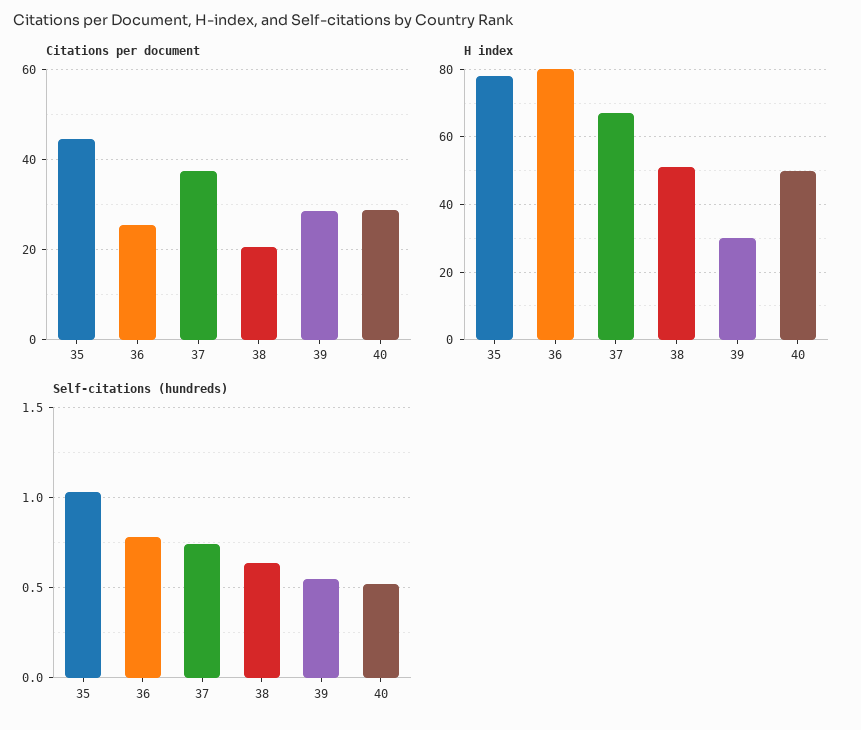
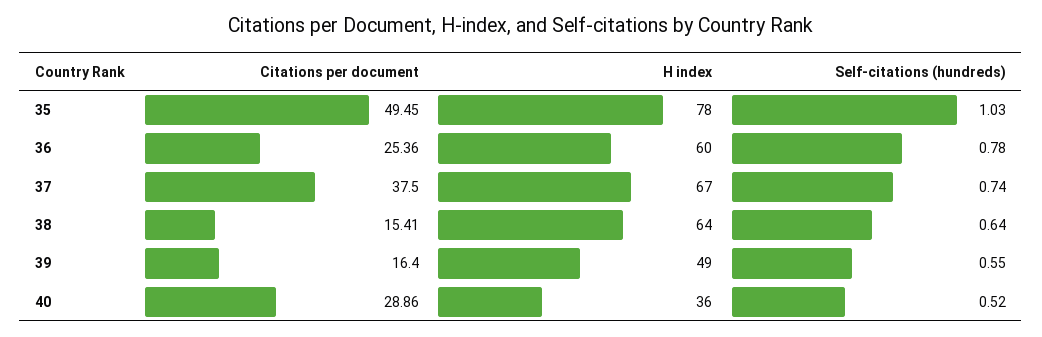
  {
    "Citations per document": {
-     "35": 44,
+     "35": 49.45,
      "36": 25.36,
      "37": 37.5,
-     "38": 20,
+     "38": 15.41,
-     "39": 28,
+     "39": 16.4,
      "40": 28.86
    },
    "H index": {
      "35": 78,
-     "36": 80,
+     "36": 60,
      "37": 67,
-     "38": 50,
+     "38": 64,
-     "39": 30,
+     "39": 49,
-     "40": 50
+     "40": 36
    },
    "Self-citations (hundreds)": {
      "35": 1.03,
      "36": 0.78,
      "37": 0.74,
      "38": 0.64,
      "39": 0.55,
      "40": 0.52
    }
  }

